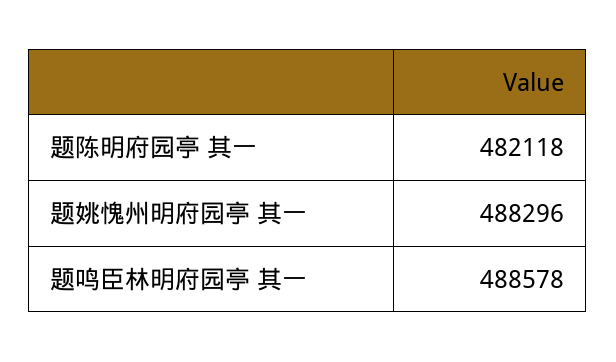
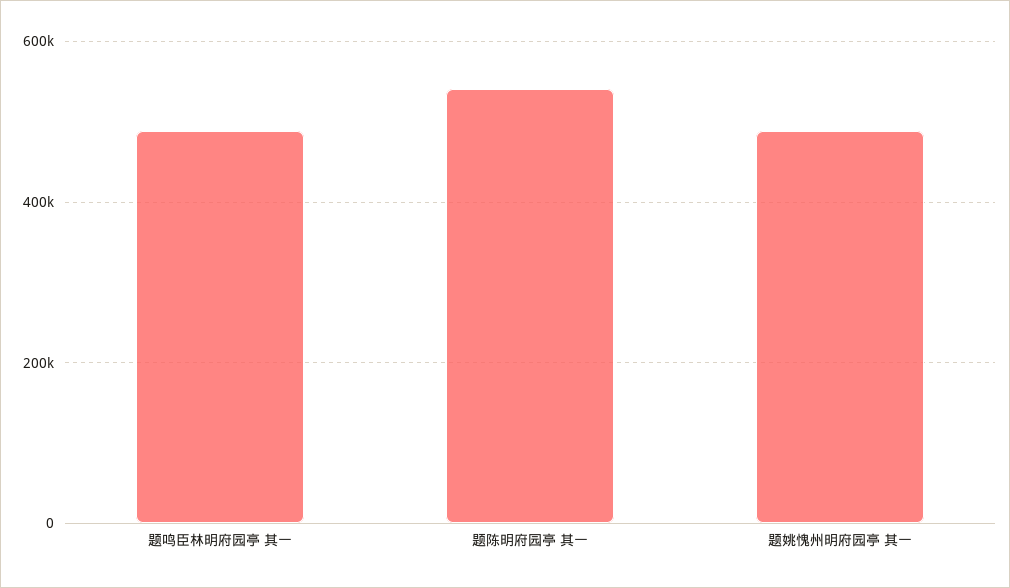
  {
-   "题陈明府园亭 其一": 482118,
+   "题陈明府园亭 其一": 540000,
    "题姚愧州明府园亭 其一": 488296,
    "题鸣臣林明府园亭 其一": 488578
  }

